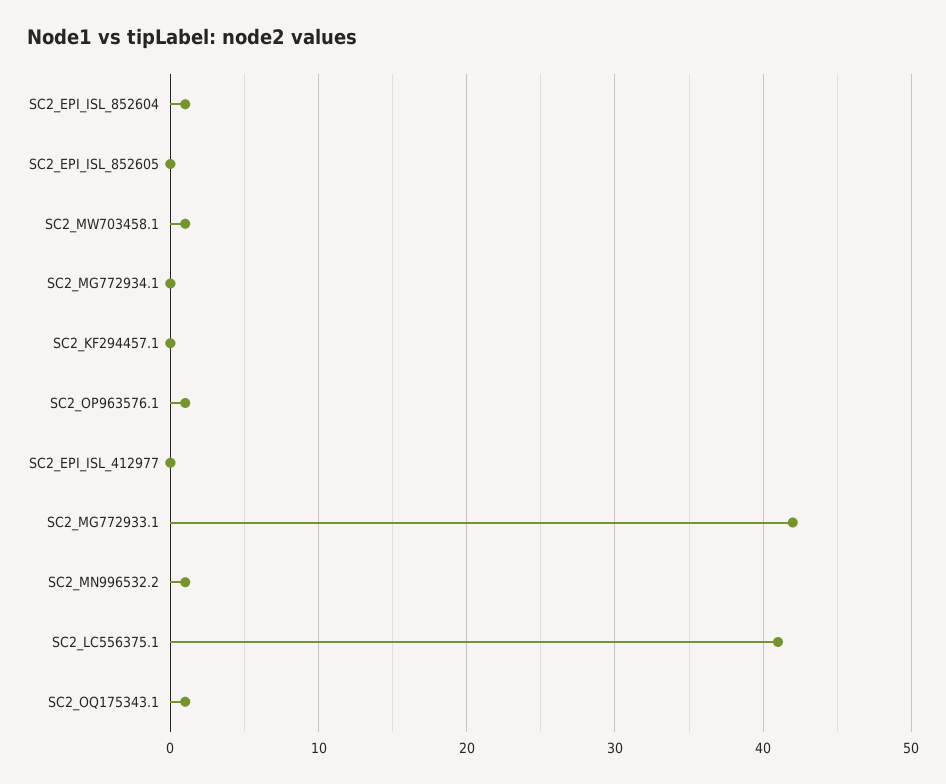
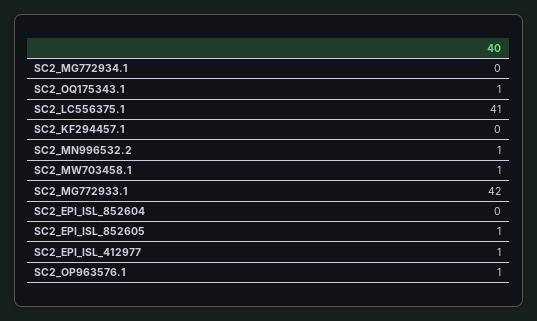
  {
-   "SC2_EPI_ISL_852604": 1,
+   "SC2_EPI_ISL_852604": 0,
-   "SC2_EPI_ISL_852605": 0,
+   "SC2_EPI_ISL_852605": 1,
    "SC2_MW703458.1": 1,
    "SC2_MG772934.1": 0,
    "SC2_KF294457.1": 0,
    "SC2_OP963576.1": 1,
-   "SC2_EPI_ISL_412977": 0,
+   "SC2_EPI_ISL_412977": 1,
    "SC2_MG772933.1": 42,
    "SC2_MN996532.2": 1,
    "SC2_LC556375.1": 41,
    "SC2_OQ175343.1": 1
  }

